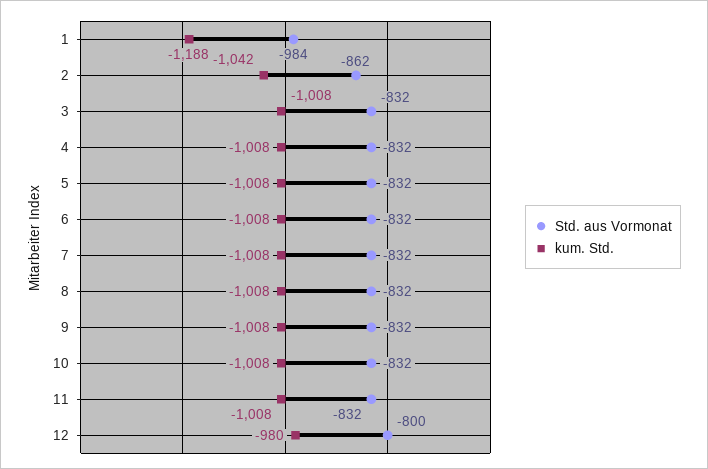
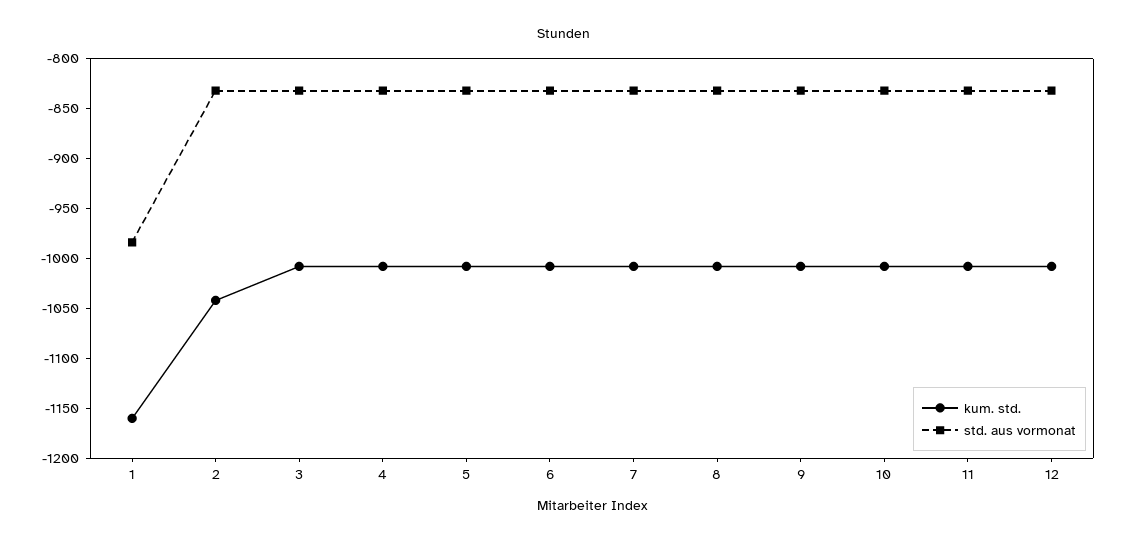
  {
    "Std. aus Vormonat": {
      "1": -984,
-     "2": -862,
+     "2": -830,
      "3": -832,
      "4": -832,
      "5": -832,
      "6": -832,
      "7": -832,
      "8": -832,
      "9": -832,
      "10": -832,
      "11": -832,
-     "12": -800
+     "12": -830
    },
    "kum. Std.": {
-     "1": -1188,
+     "1": -1160,
      "2": -1042,
      "3": -1008,
      "4": -1008,
      "5": -1008,
      "6": -1008,
      "7": -1008,
      "8": -1008,
      "9": -1008,
      "10": -1008,
      "11": -1008,
-     "12": -980
+     "12": -1010
    }
  }

